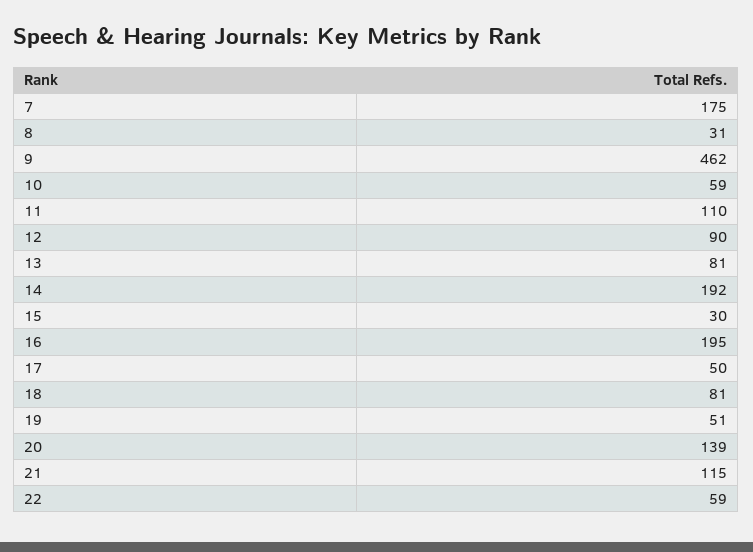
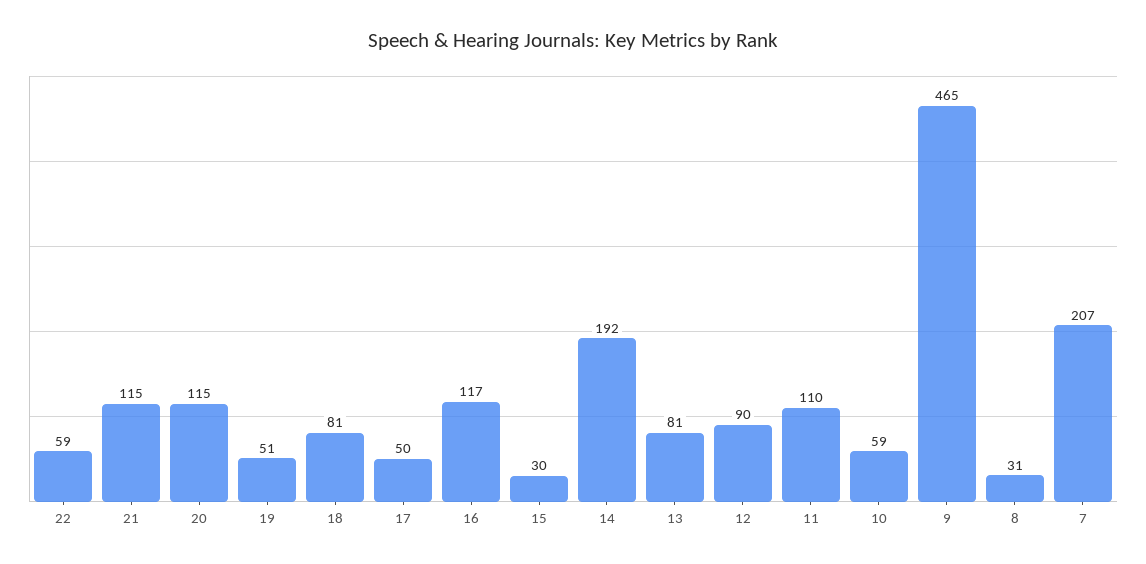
  {
-   "7": 175,
+   "7": 207,
    "8": 31,
-   "9": 462,
+   "9": 465,
    "10": 59,
    "11": 110,
    "12": 90,
    "13": 81,
    "14": 192,
    "15": 30,
-   "16": 195,
+   "16": 117,
    "17": 50,
    "18": 81,
    "19": 51,
-   "20": 139,
+   "20": 115,
    "21": 115,
    "22": 59
  }

